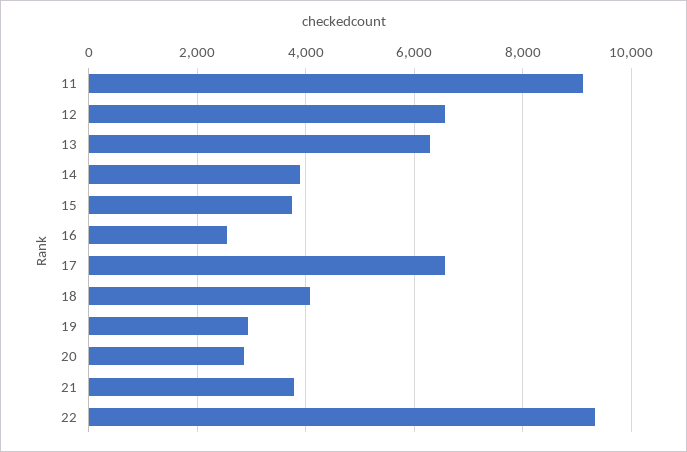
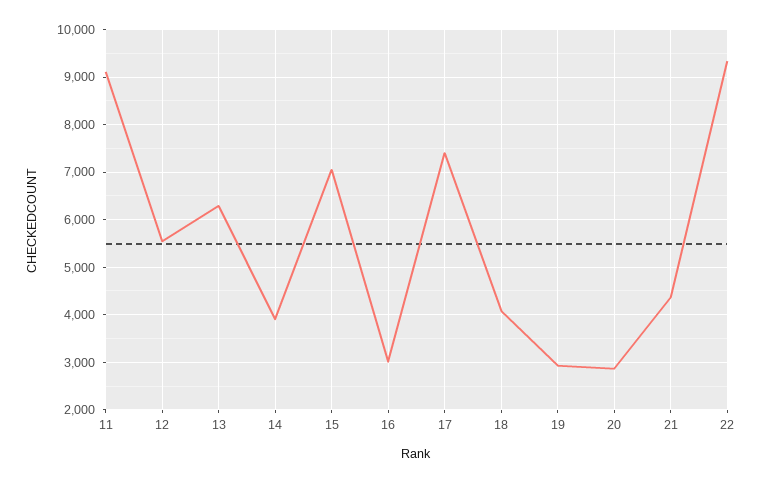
  {
    "11": 9200,
-   "12": 6600,
+   "12": 5600,
    "13": 6200,
    "14": 4000,
-   "15": 3800,
+   "15": 7000,
-   "16": 2600,
+   "16": 3000,
-   "17": 6600,
+   "17": 7400,
    "18": 4000,
    "19": 3000,
    "20": 2800,
-   "21": 3800,
+   "21": 4400,
    "22": 9400
  }

